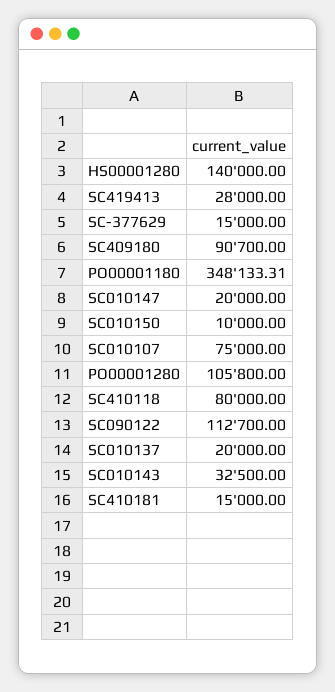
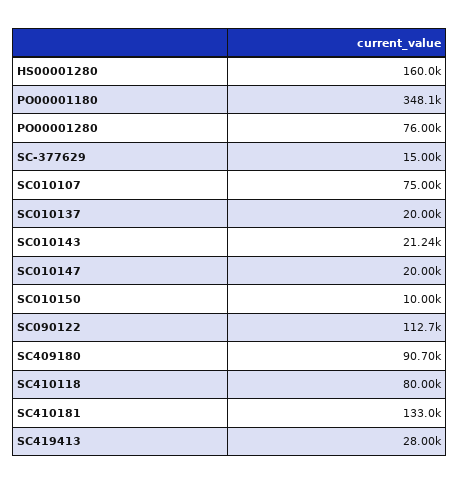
  {
-   "HS00001280": 140000,
+   "HS00001280": 160000,
    "SC419413": 28000,
    "SC-377629": 15000,
    "SC409180": 90700,
    "PO00001180": 348133.31,
    "SC010147": 20000,
    "SC010150": 10000,
    "SC010107": 75000,
-   "PO00001280": 105800,
+   "PO00001280": 76000,
    "SC410118": 80000,
    "SC090122": 112700,
    "SC010137": 20000,
-   "SC010143": 32500,
+   "SC010143": 21240,
-   "SC410181": 15000
+   "SC410181": 133000
  }

